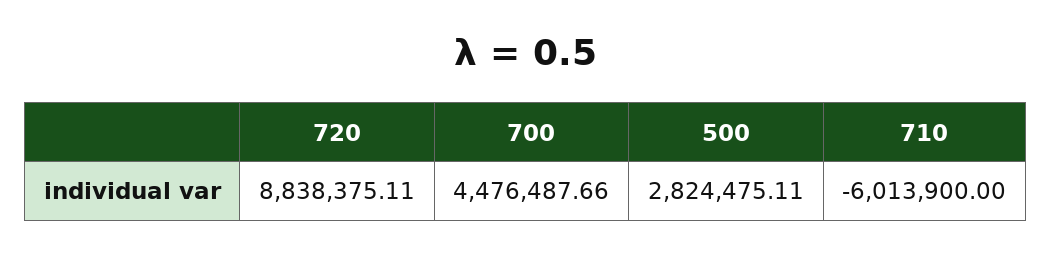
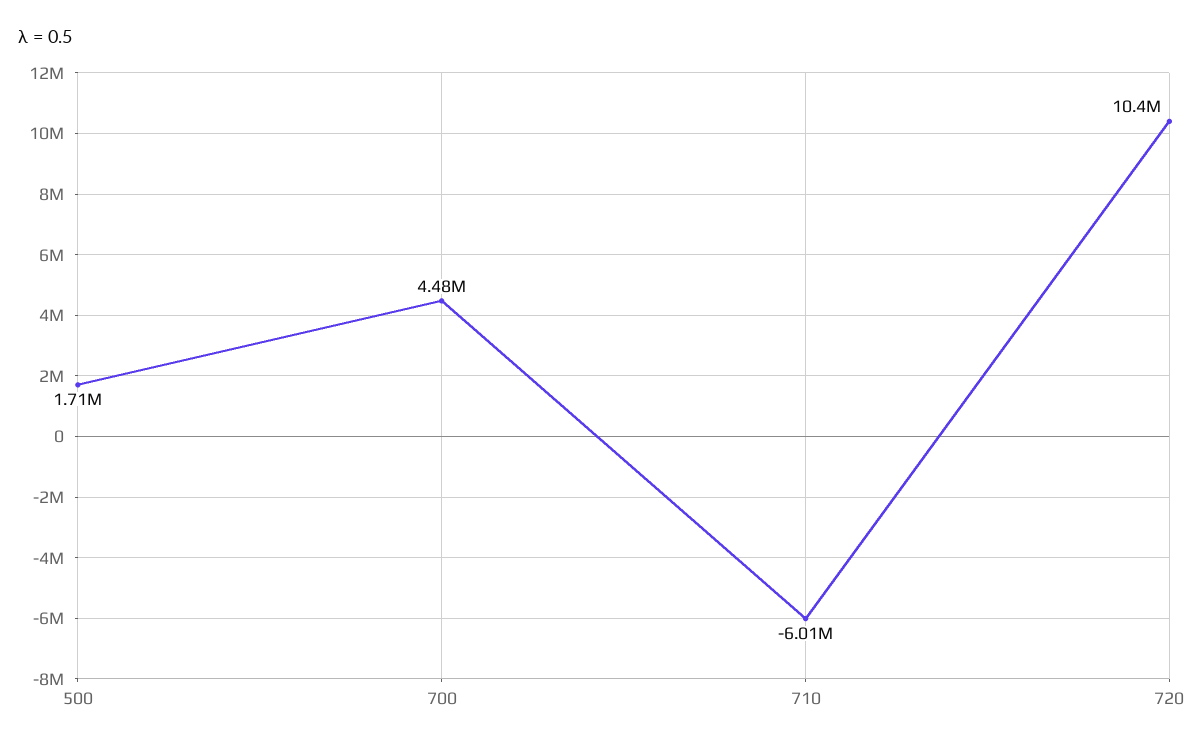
  {
-   "720": 8838375.11,
+   "720": 10400000,
    "700": 4476487.66,
-   "500": 2824475.11,
+   "500": 1710000,
    "710": -6013900
  }

